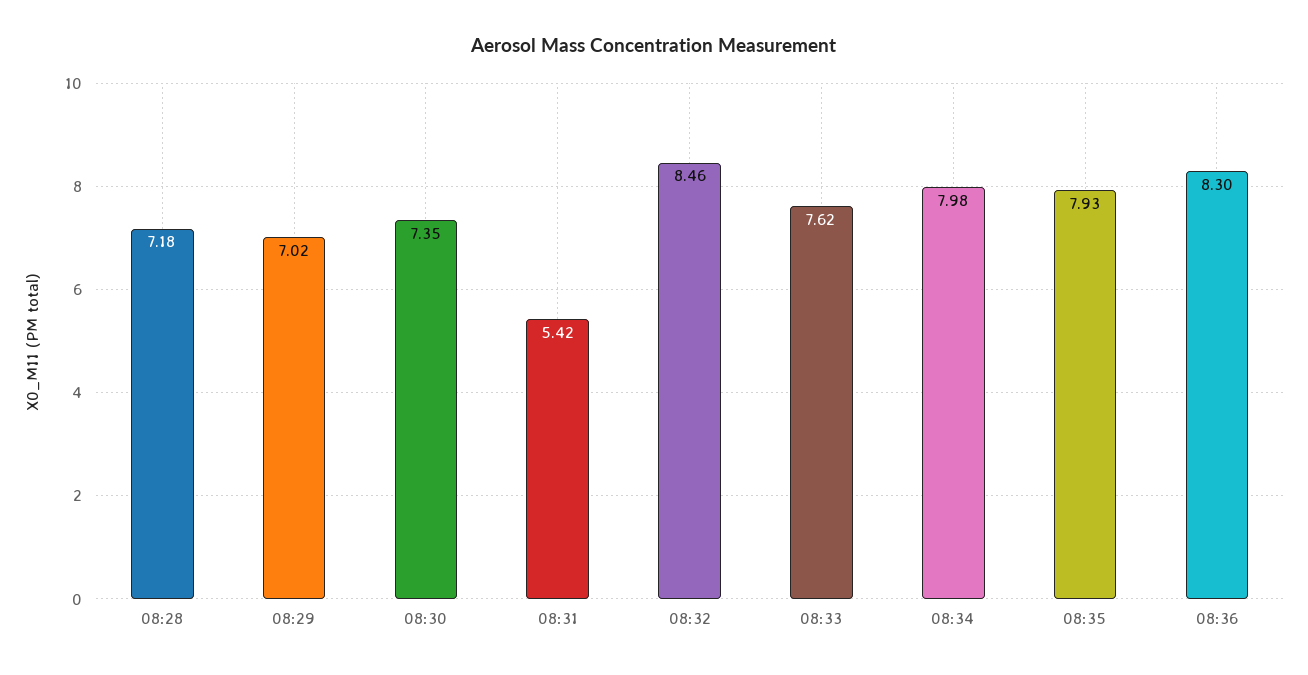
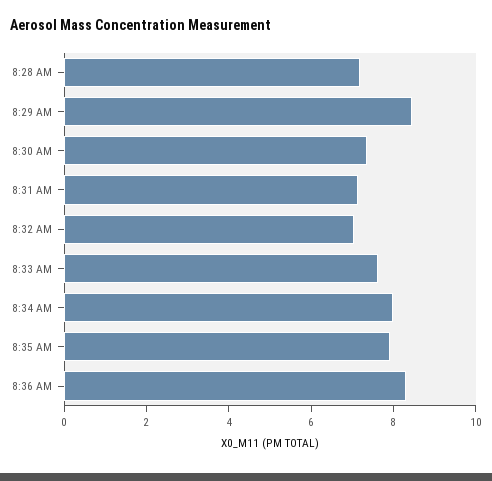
  {
    "08:28": 7.18,
-   "08:29": 7.02,
+   "08:29": 8.5,
    "08:30": 7.35,
-   "08:31": 5.42,
+   "08:31": 7,
-   "08:32": 8.46,
+   "08:32": 7,
    "08:33": 7.62,
    "08:34": 7.98,
    "08:35": 7.93,
    "08:36": 8.3
  }

